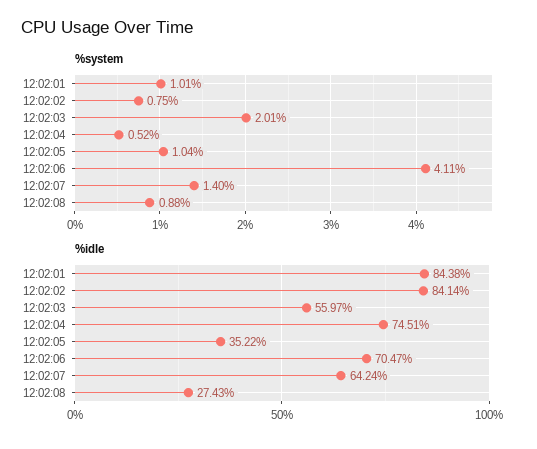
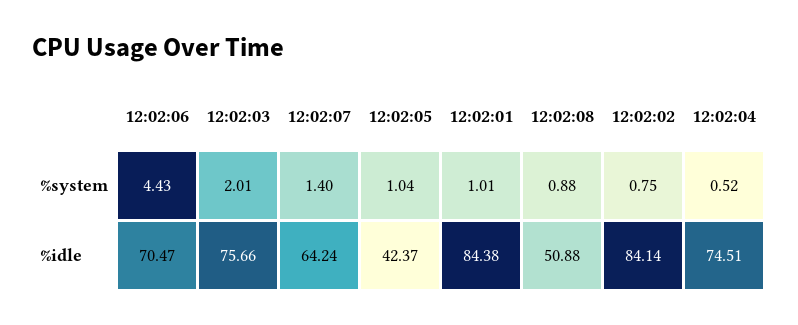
  {
    "%system": {
      "12:02:01": 1.01,
      "12:02:02": 0.75,
      "12:02:03": 2.01,
      "12:02:04": 0.52,
      "12:02:05": 1.04,
-     "12:02:06": 4.11,
+     "12:02:06": 4.43,
      "12:02:07": 1.4,
      "12:02:08": 0.88
    },
    "%idle": {
      "12:02:01": 84.38,
      "12:02:02": 84.14,
-     "12:02:03": 55.97,
+     "12:02:03": 75.66,
      "12:02:04": 74.51,
-     "12:02:05": 35.22,
+     "12:02:05": 42.37,
      "12:02:06": 70.47,
      "12:02:07": 64.24,
-     "12:02:08": 27.43
+     "12:02:08": 50.88
    }
  }

